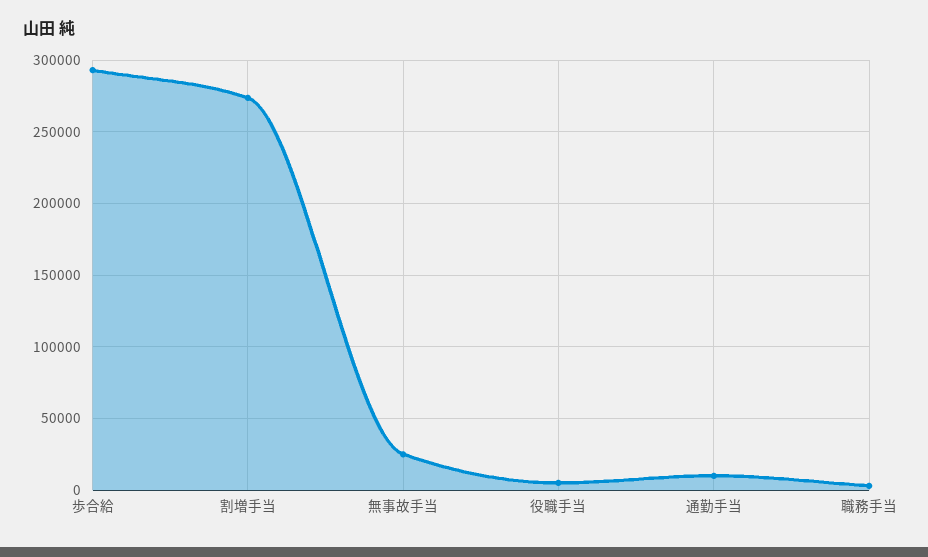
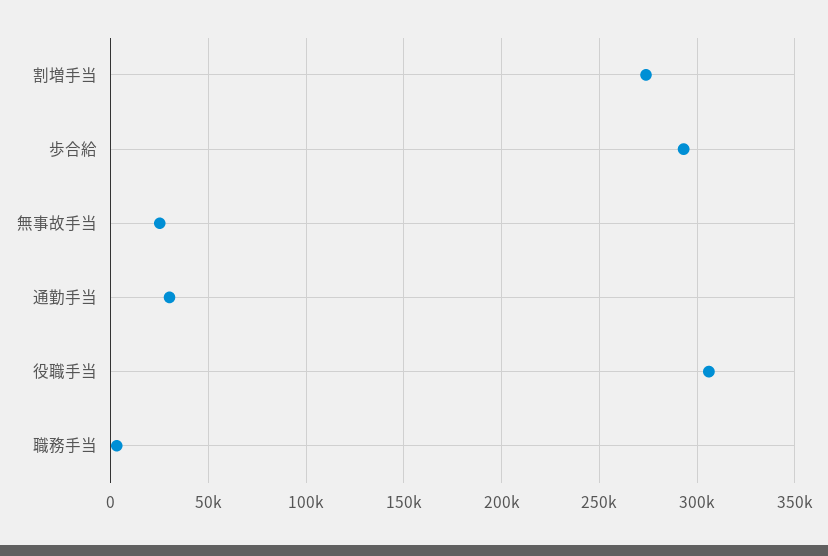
  {
    "歩合給": 295000,
    "割増手当": 275000,
    "無事故手当": 25000,
-   "役職手当": 5000,
+   "役職手当": 305000,
-   "通勤手当": 10000,
+   "通勤手当": 30000,
    "職務手当": 5000
  }

